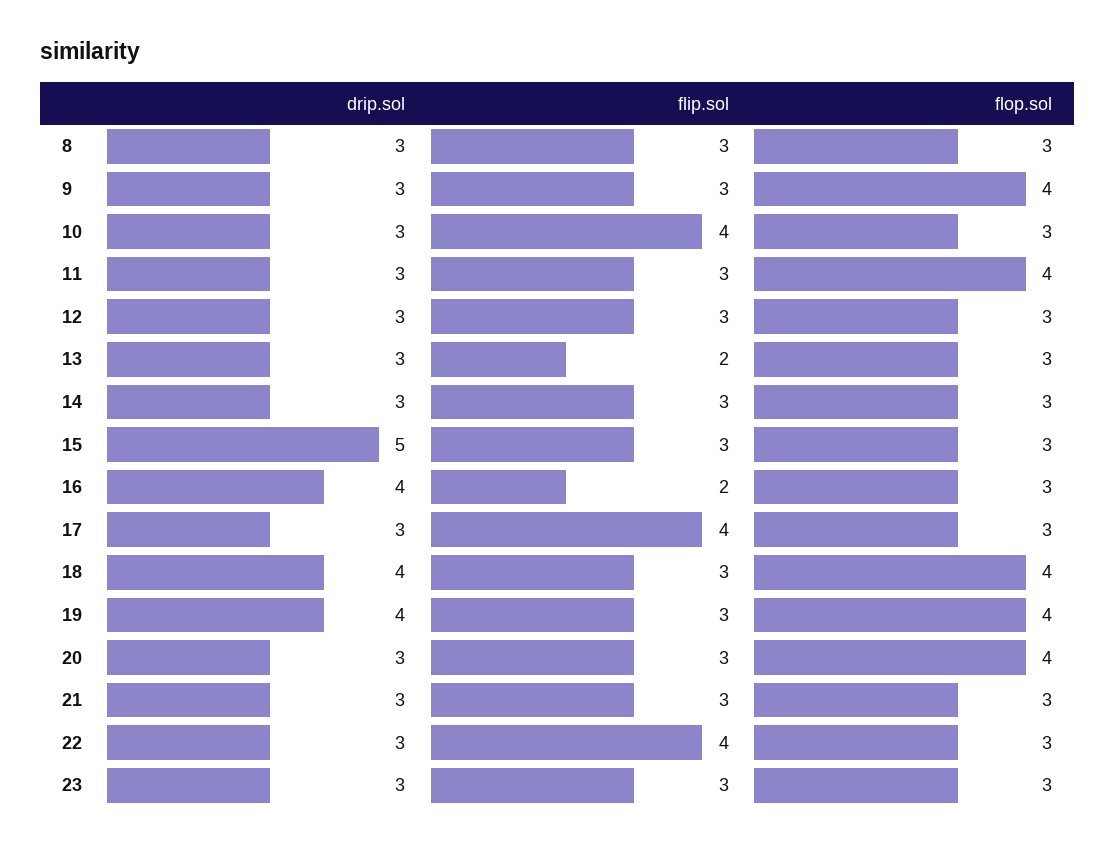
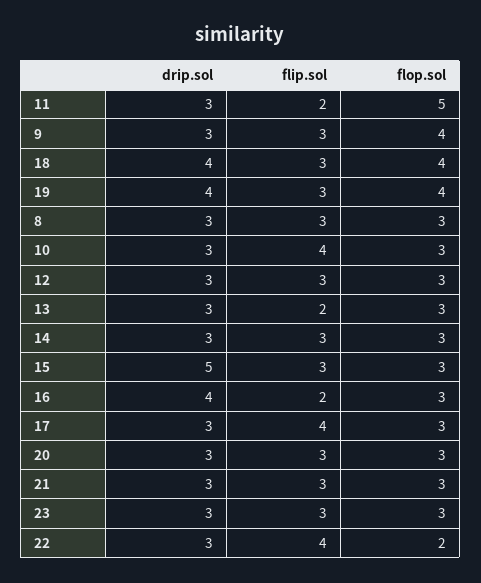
  {
    "drip.sol": {
      "8": 3,
      "9": 3,
      "10": 3,
      "11": 3,
      "12": 3,
      "13": 3,
      "14": 3,
      "15": 5,
      "16": 4,
      "17": 3,
      "18": 4,
      "19": 4,
      "20": 3,
      "21": 3,
      "22": 3,
      "23": 3
    },
    "flip.sol": {
      "8": 3,
      "9": 3,
      "10": 4,
-     "11": 3,
+     "11": 2,
      "12": 3,
      "13": 2,
      "14": 3,
      "15": 3,
      "16": 2,
      "17": 4,
      "18": 3,
      "19": 3,
      "20": 3,
      "21": 3,
      "22": 4,
      "23": 3
    },
    "flop.sol": {
      "8": 3,
      "9": 4,
      "10": 3,
-     "11": 4,
+     "11": 5,
      "12": 3,
      "13": 3,
      "14": 3,
      "15": 3,
      "16": 3,
      "17": 3,
      "18": 4,
      "19": 4,
-     "20": 4,
+     "20": 3,
      "21": 3,
-     "22": 3,
+     "22": 2,
      "23": 3
    }
  }

